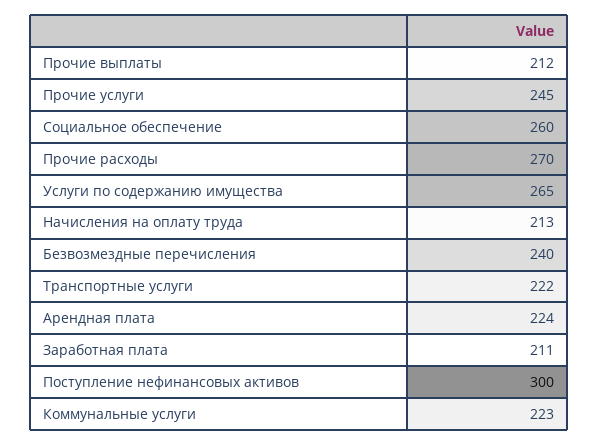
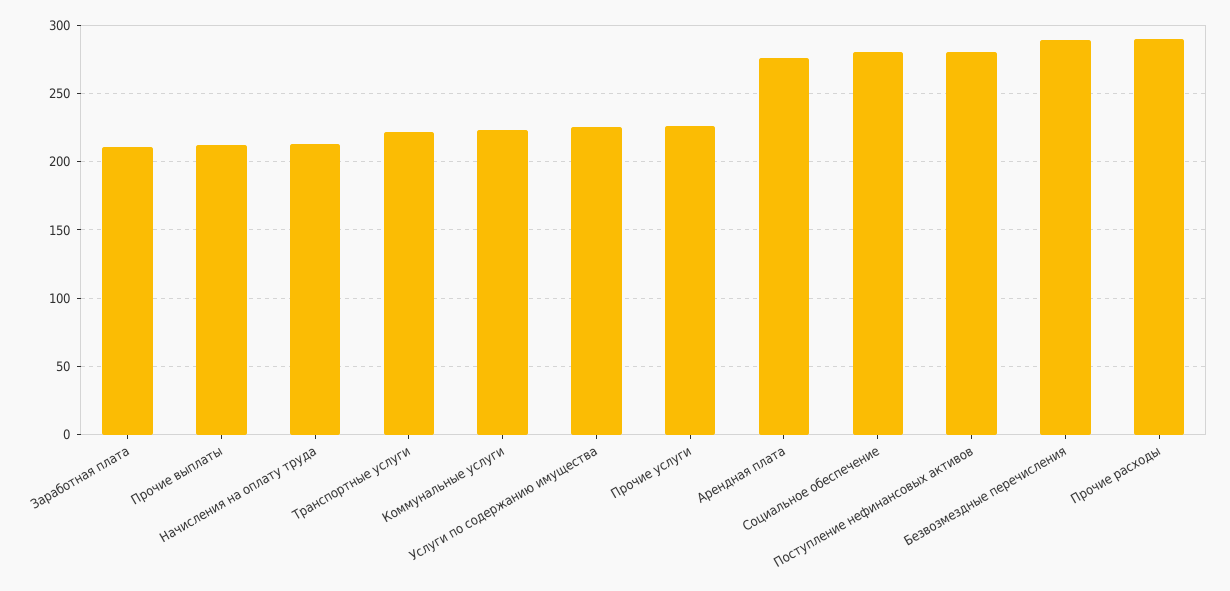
  {
    "Прочие выплаты": 212,
-   "Прочие услуги": 245,
+   "Прочие услуги": 225,
-   "Социальное обеспечение": 260,
+   "Социальное обеспечение": 280,
-   "Прочие расходы": 270,
+   "Прочие расходы": 290,
-   "Услуги по содержанию имущества": 265,
+   "Услуги по содержанию имущества": 225,
    "Начисления на оплату труда": 213,
-   "Безвозмездные перечисления": 240,
+   "Безвозмездные перечисления": 290,
    "Транспортные услуги": 222,
-   "Арендная плата": 224,
+   "Арендная плата": 275,
    "Заработная плата": 211,
-   "Поступление нефинансовых активов": 300,
+   "Поступление нефинансовых активов": 280,
    "Коммунальные услуги": 223
  }

